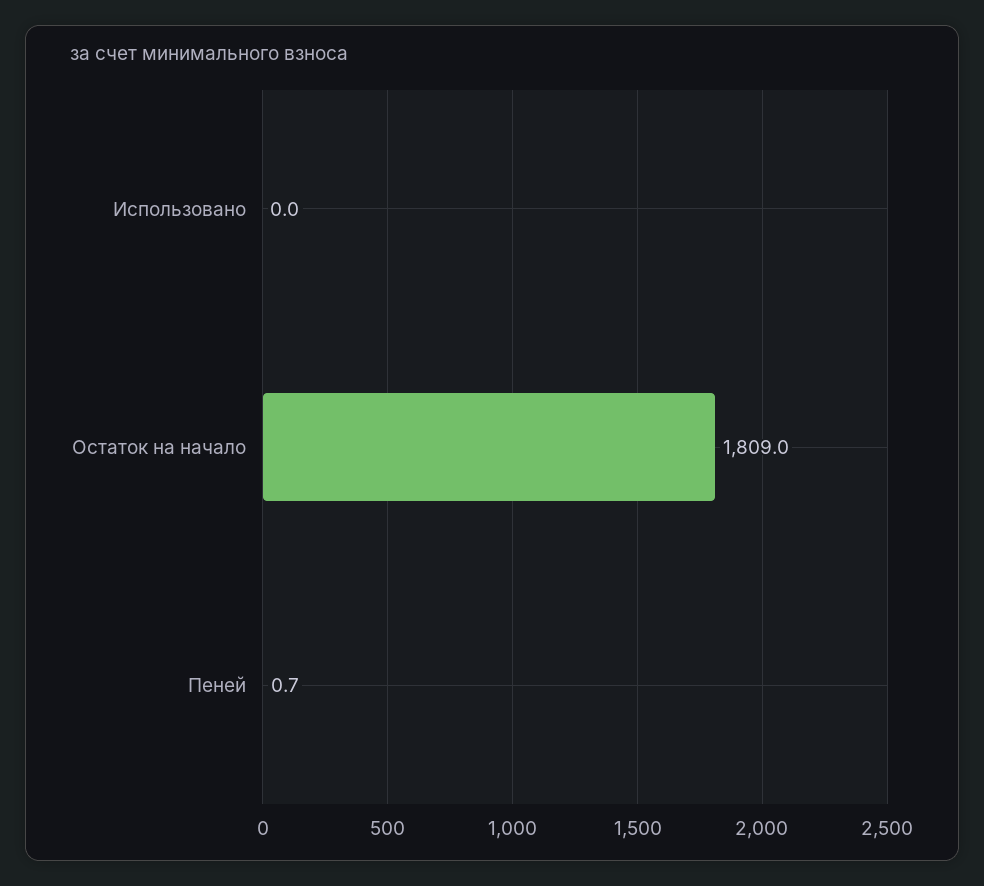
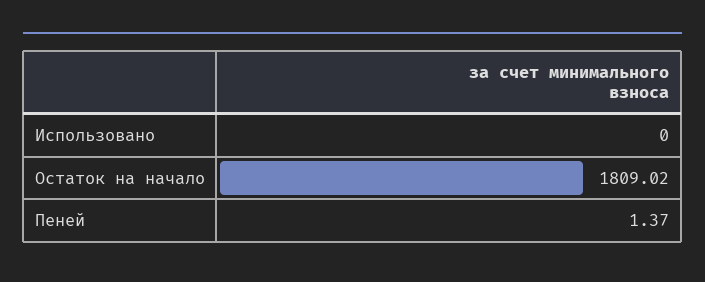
  {
    "Использовано": 0,
    "Остаток на начало": 1809.02,
-   "Пеней": 0.7
+   "Пеней": 1.37
  }

